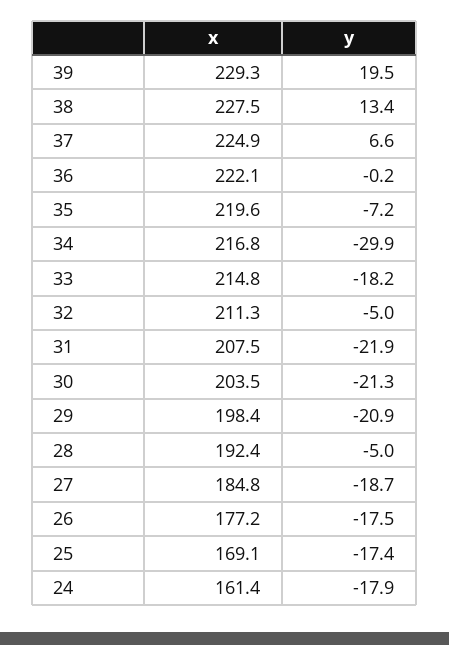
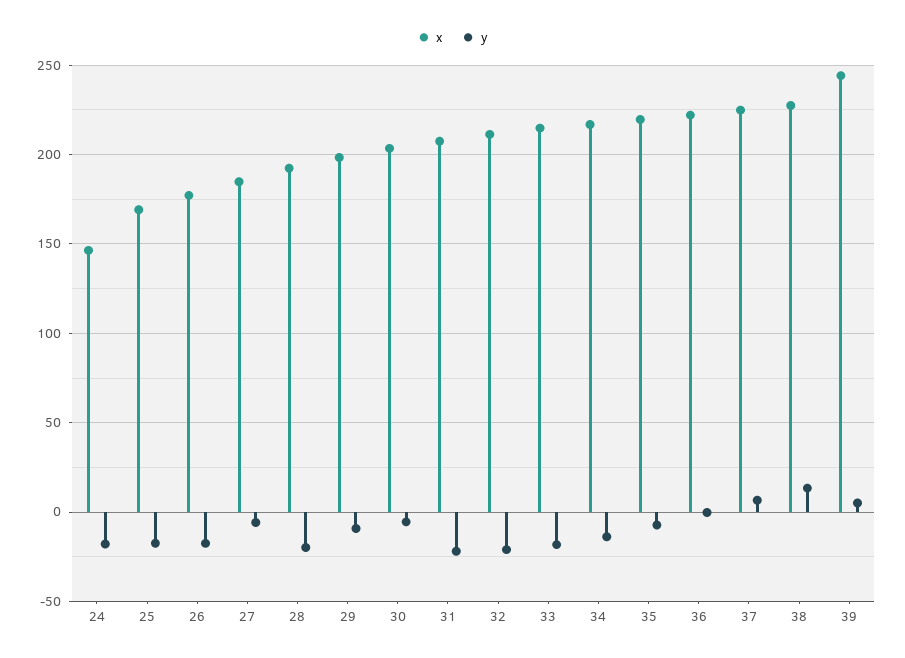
  {
    "x": {
-     "39": 229.3,
+     "39": 245,
      "38": 227.5,
      "37": 224.9,
      "36": 222.1,
      "35": 219.6,
      "34": 216.8,
      "33": 214.8,
      "32": 211.3,
      "31": 207.5,
      "30": 203.5,
      "29": 198.4,
      "28": 192.4,
      "27": 184.8,
      "26": 177.2,
      "25": 169.1,
-     "24": 161.4
+     "24": 145
    },
    "y": {
-     "39": 19.5,
+     "39": 5,
      "38": 13.4,
      "37": 6.6,
      "36": -0.2,
      "35": -7.2,
-     "34": -29.9,
+     "34": -15,
      "33": -18.2,
-     "32": -5,
+     "32": -20,
      "31": -21.9,
-     "30": -21.3,
+     "30": -5,
-     "29": -20.9,
+     "29": -10,
-     "28": -5,
+     "28": -20,
-     "27": -18.7,
+     "27": -5,
      "26": -17.5,
      "25": -17.4,
      "24": -17.9
    }
  }

